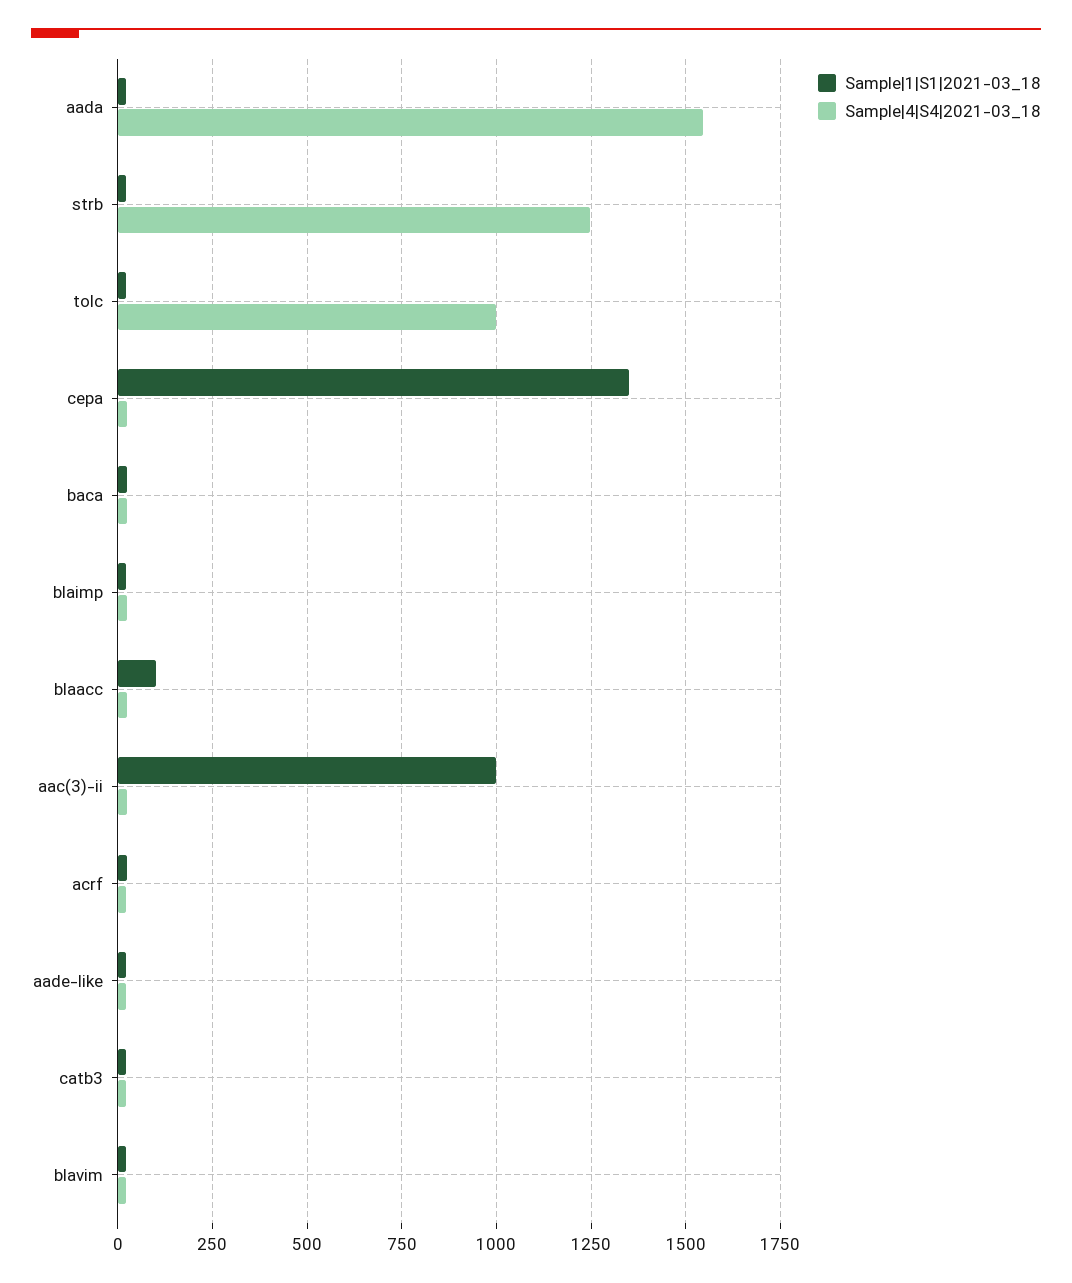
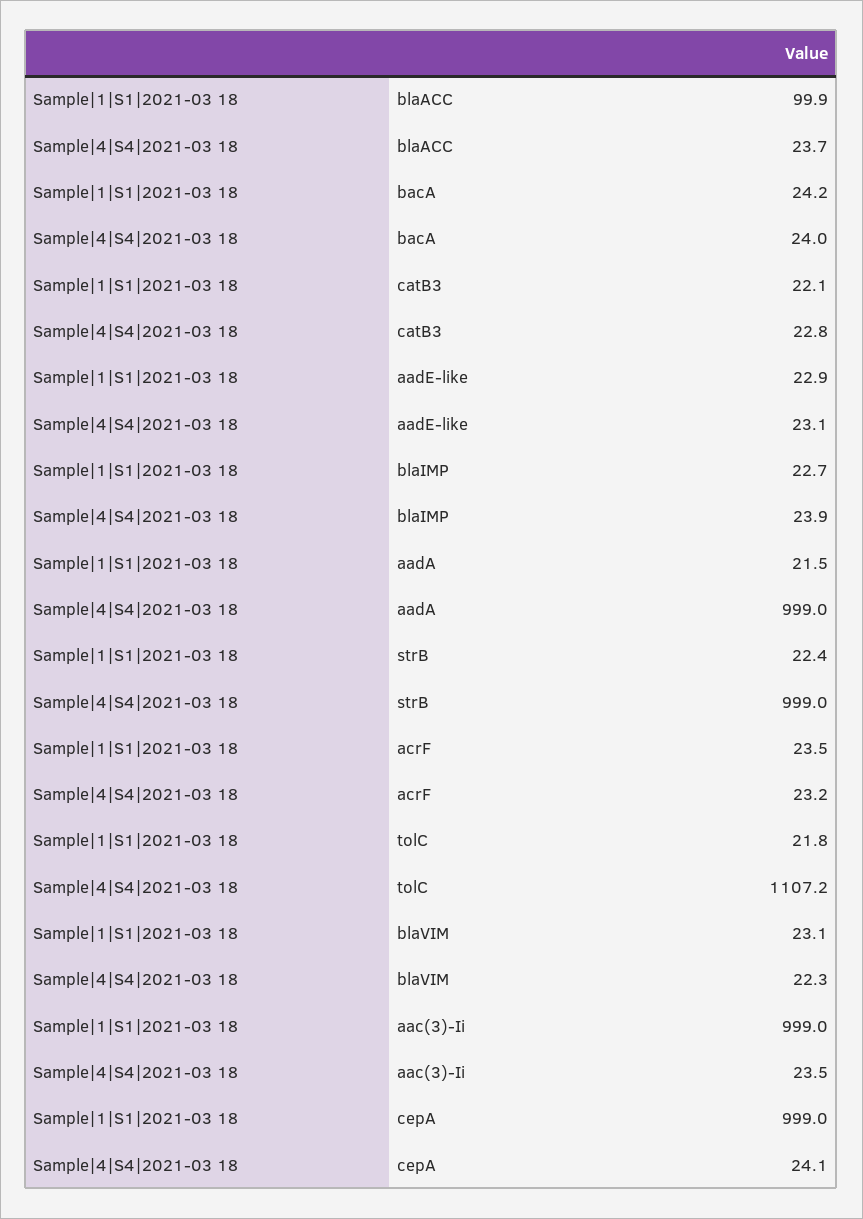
  {
    "Sample|1|S1|2021-03_18": {
      "aada": 21.5,
      "strb": 22.4,
      "tolc": 21.8,
-     "cepa": 1350,
+     "cepa": 999,
      "baca": 24.2,
      "blaimp": 22.7,
      "blaacc": 99.9,
      "aac(3)-ii": 999,
      "acrf": 23.5,
      "aade-like": 22.9,
      "catb3": 22.1,
      "blavim": 23.1
    },
    "Sample|4|S4|2021-03_18": {
-     "aada": 1550,
+     "aada": 999,
-     "strb": 1250,
+     "strb": 999,
-     "tolc": 1000,
+     "tolc": 1107.2,
      "cepa": 24.1,
      "baca": 24,
      "blaimp": 23.9,
      "blaacc": 23.7,
      "aac(3)-ii": 23.5,
      "acrf": 23.2,
      "aade-like": 23.1,
      "catb3": 22.8,
      "blavim": 22.3
    }
  }

